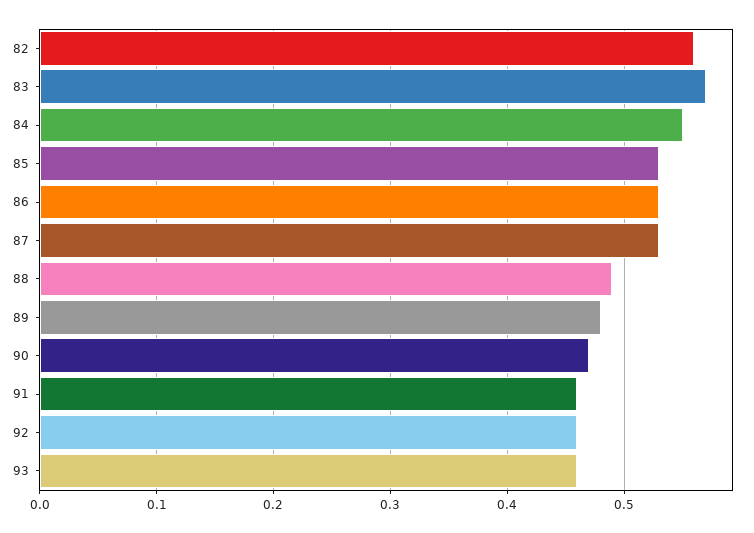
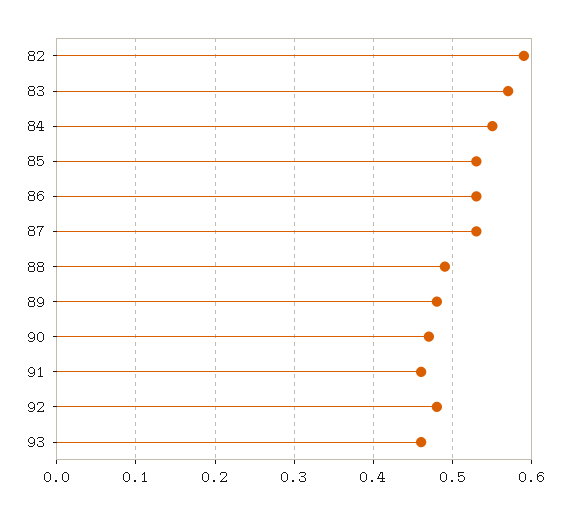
  {
-   "82": 0.56,
+   "82": 0.59,
    "83": 0.57,
    "84": 0.55,
    "85": 0.53,
    "86": 0.53,
    "87": 0.53,
    "88": 0.49,
    "89": 0.48,
    "90": 0.47,
    "91": 0.46,
-   "92": 0.46,
+   "92": 0.48,
    "93": 0.46
  }

